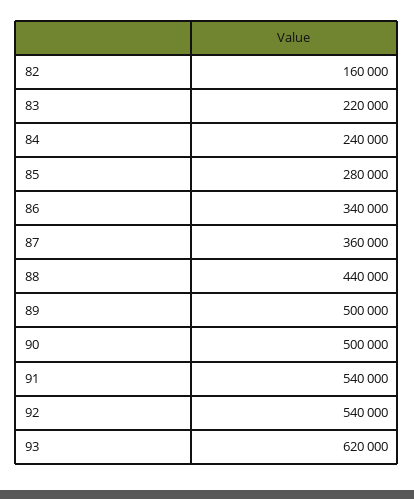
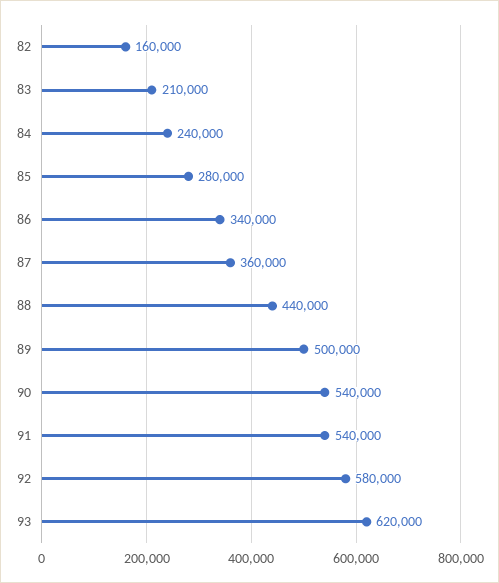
  {
    "82": 160000,
-   "83": 220000,
+   "83": 210000,
    "84": 240000,
    "85": 280000,
    "86": 340000,
    "87": 360000,
    "88": 440000,
    "89": 500000,
-   "90": 500000,
+   "90": 540000,
    "91": 540000,
-   "92": 540000,
+   "92": 580000,
    "93": 620000
  }

